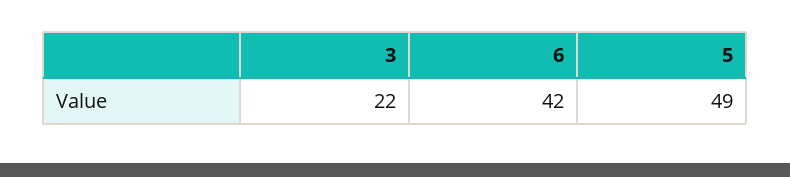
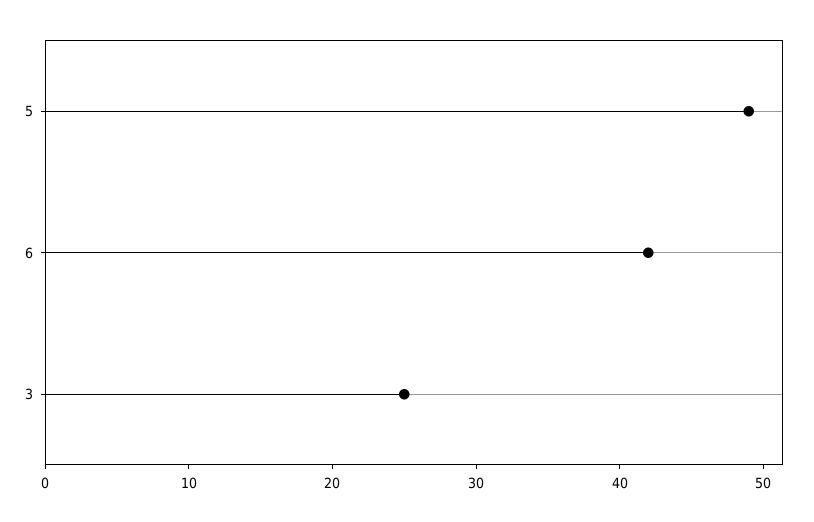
  {
-   "3": 22,
+   "3": 25,
    "6": 42,
    "5": 49
  }

